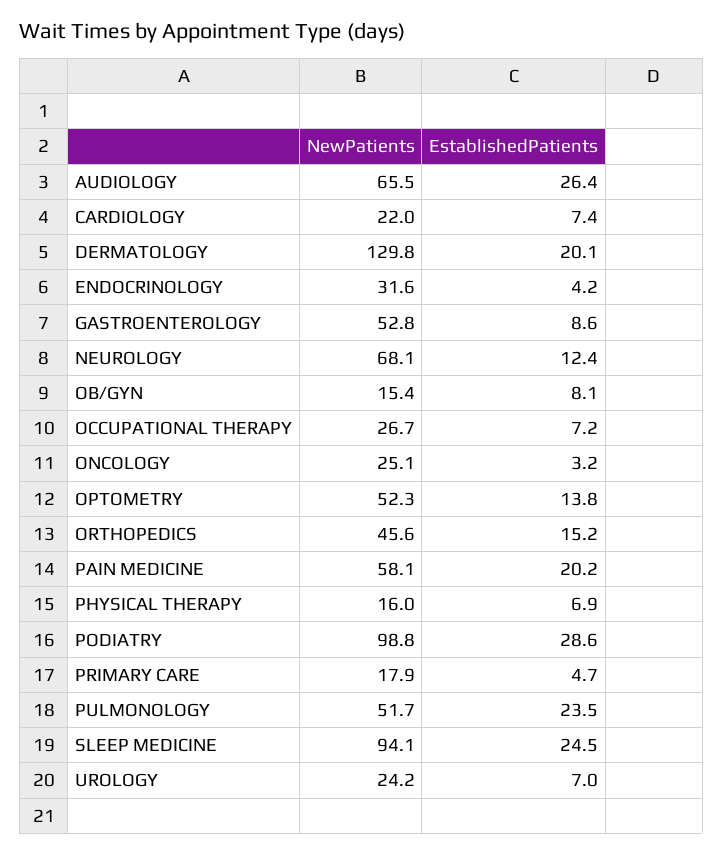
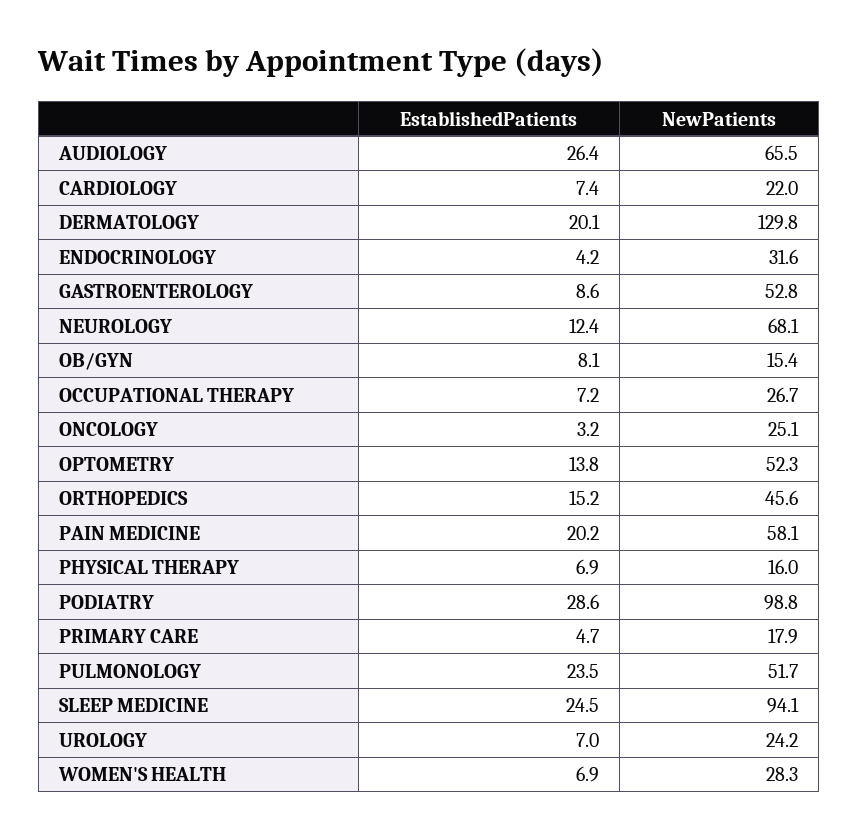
  {
    "NewPatients": {
      "AUDIOLOGY": 65.5,
      "CARDIOLOGY": 22,
      "DERMATOLOGY": 129.8,
      "ENDOCRINOLOGY": 31.6,
      "GASTROENTEROLOGY": 52.8,
      "NEUROLOGY": 68.1,
      "OB/GYN": 15.4,
      "OCCUPATIONAL THERAPY": 26.7,
      "ONCOLOGY": 25.1,
      "OPTOMETRY": 52.3,
      "ORTHOPEDICS": 45.6,
      "PAIN MEDICINE": 58.1,
      "PHYSICAL THERAPY": 16,
      "PODIATRY": 98.8,
      "PRIMARY CARE": 17.9,
      "PULMONOLOGY": 51.7,
      "SLEEP MEDICINE": 94.1,
-     "UROLOGY": 24.2
+     "UROLOGY": 24.2,
+     "WOMEN'S HEALTH": 28.3
    },
    "EstablishedPatients": {
      "AUDIOLOGY": 26.4,
      "CARDIOLOGY": 7.4,
      "DERMATOLOGY": 20.1,
      "ENDOCRINOLOGY": 4.2,
      "GASTROENTEROLOGY": 8.6,
      "NEUROLOGY": 12.4,
      "OB/GYN": 8.1,
      "OCCUPATIONAL THERAPY": 7.2,
      "ONCOLOGY": 3.2,
      "OPTOMETRY": 13.8,
      "ORTHOPEDICS": 15.2,
      "PAIN MEDICINE": 20.2,
      "PHYSICAL THERAPY": 6.9,
      "PODIATRY": 28.6,
      "PRIMARY CARE": 4.7,
      "PULMONOLOGY": 23.5,
      "SLEEP MEDICINE": 24.5,
-     "UROLOGY": 7
+     "UROLOGY": 7,
+     "WOMEN'S HEALTH": 6.9
    }
  }

